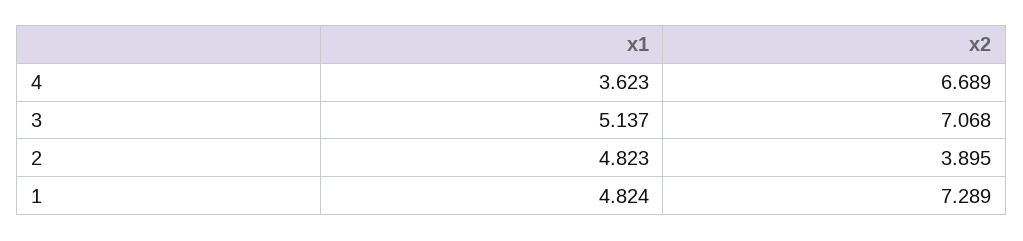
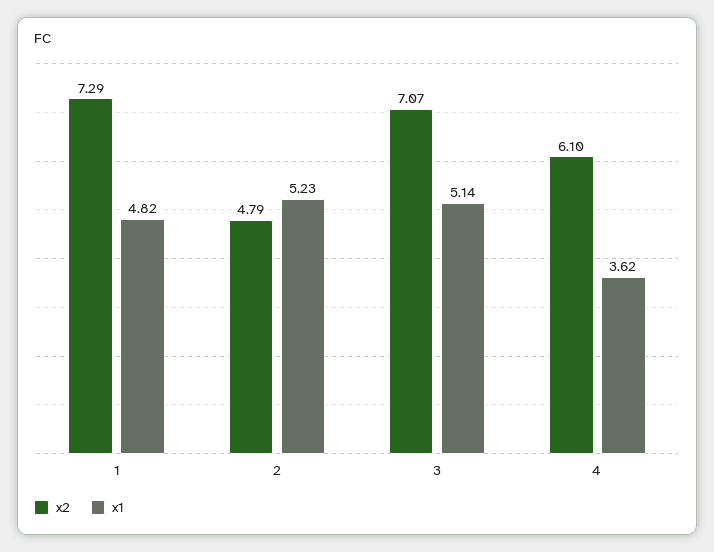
  {
    "x1": {
      "4": 3.623,
      "3": 5.137,
-     "2": 4.823,
+     "2": 5.23,
      "1": 4.824
    },
    "x2": {
-     "4": 6.689,
+     "4": 6.1,
      "3": 7.068,
-     "2": 3.895,
+     "2": 4.79,
      "1": 7.289
    }
  }

